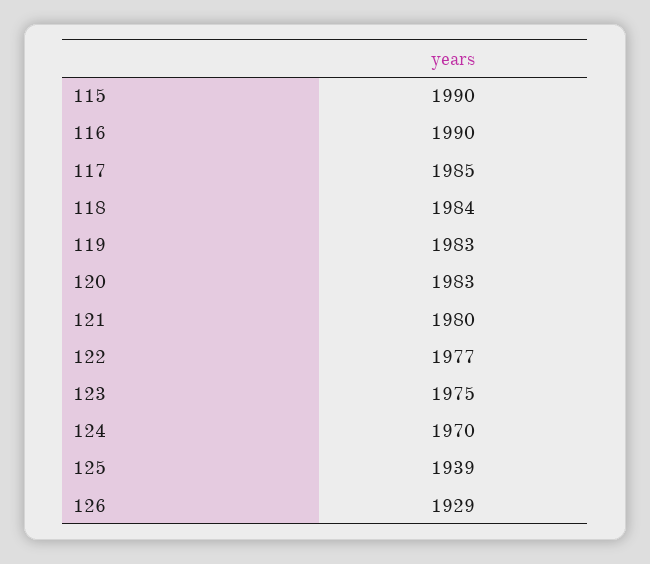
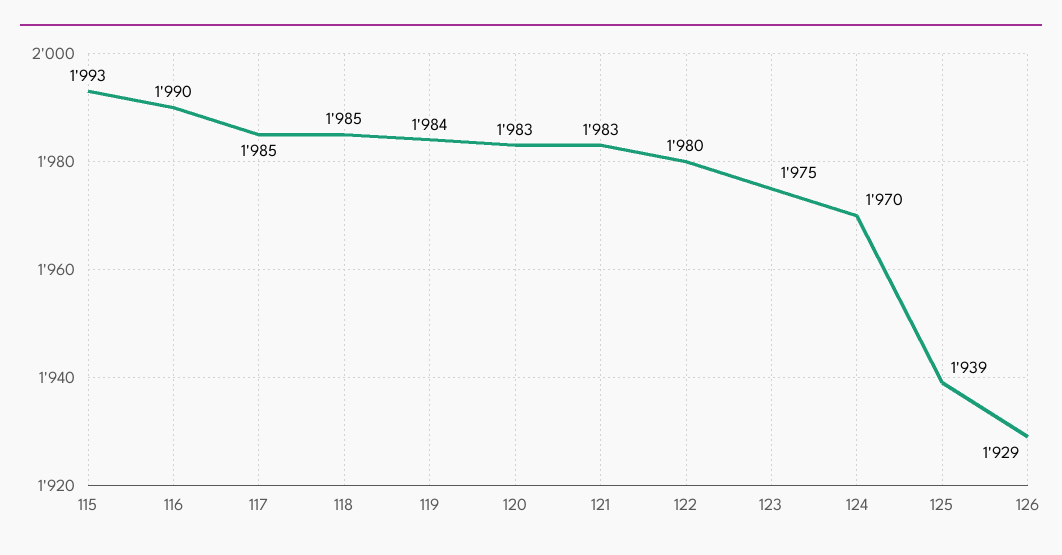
  {
-   "115": 1990,
+   "115": 1993,
    "116": 1990,
    "117": 1985,
-   "118": 1984,
+   "118": 1985,
-   "119": 1983,
+   "119": 1984,
    "120": 1983,
-   "121": 1980,
+   "121": 1983,
-   "122": 1977,
+   "122": 1980,
    "123": 1975,
    "124": 1970,
    "125": 1939,
    "126": 1929
  }

